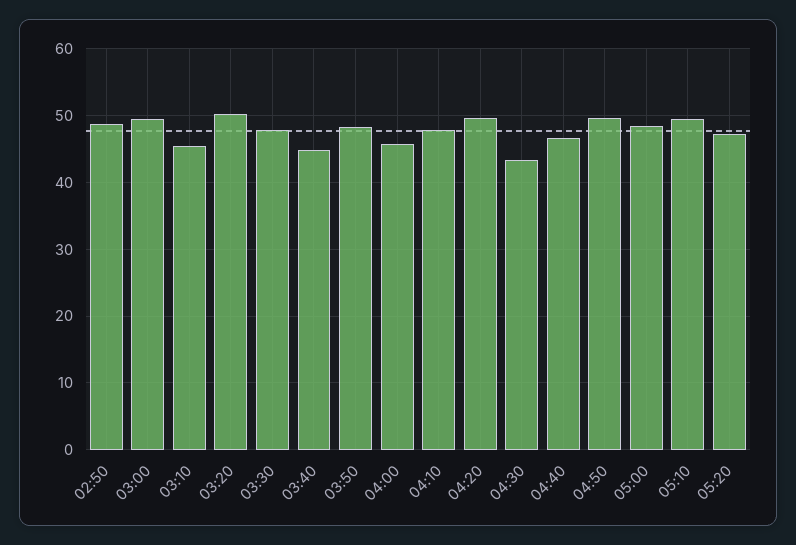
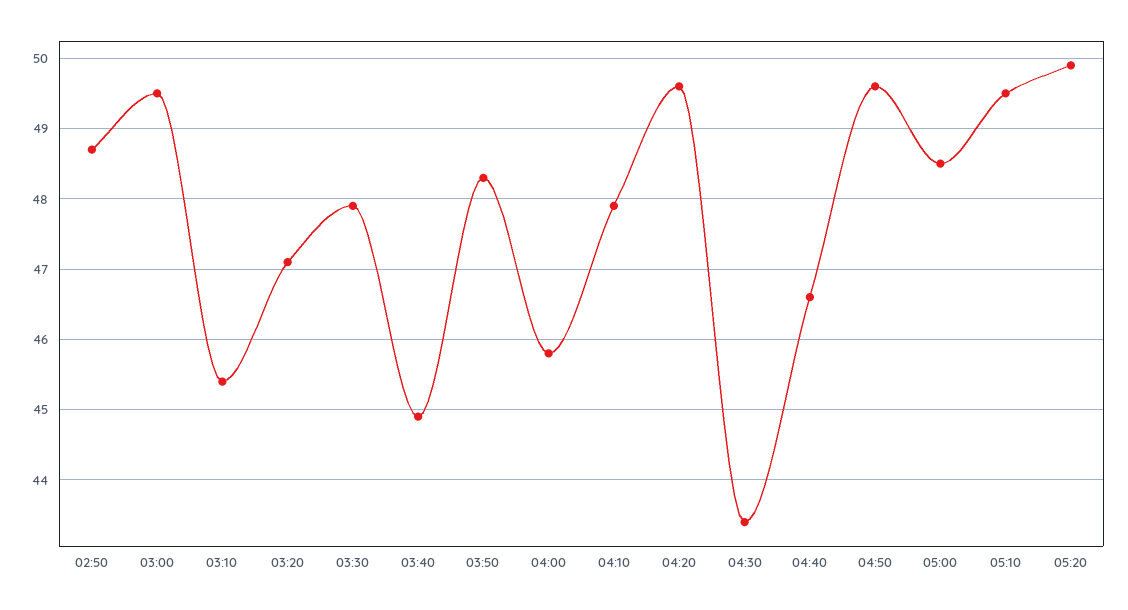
  {
    "02:50": 48.7,
    "03:00": 49.5,
    "03:10": 45.4,
-   "03:20": 50,
+   "03:20": 47.1,
    "03:30": 47.9,
    "03:40": 44.9,
    "03:50": 48.3,
    "04:00": 45.8,
    "04:10": 47.9,
    "04:20": 49.6,
    "04:30": 43.4,
    "04:40": 46.6,
    "04:50": 49.6,
    "05:00": 48.5,
    "05:10": 49.5,
-   "05:20": 47
+   "05:20": 49.9
  }

